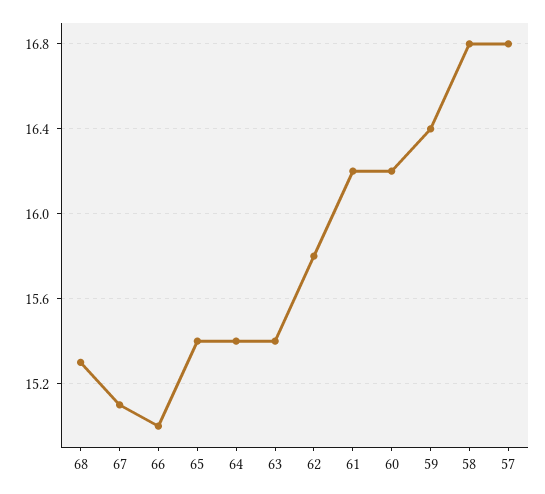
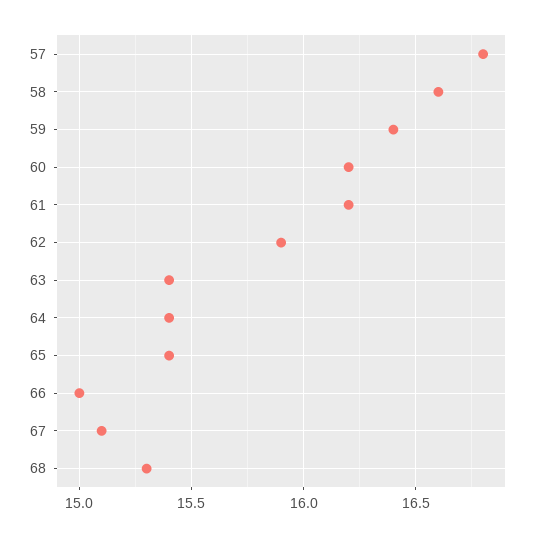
  {
    "68": 15.3,
    "67": 15.1,
    "66": 15,
    "65": 15.4,
    "64": 15.4,
    "63": 15.4,
-   "62": 15.8,
+   "62": 15.9,
    "61": 16.2,
    "60": 16.2,
    "59": 16.4,
-   "58": 16.8,
+   "58": 16.6,
    "57": 16.8
  }

